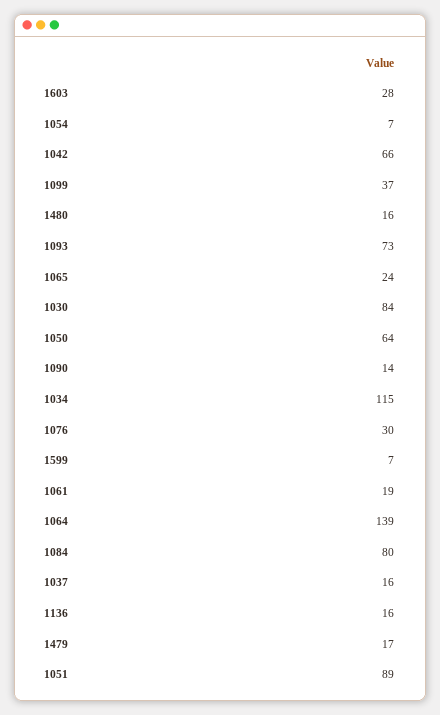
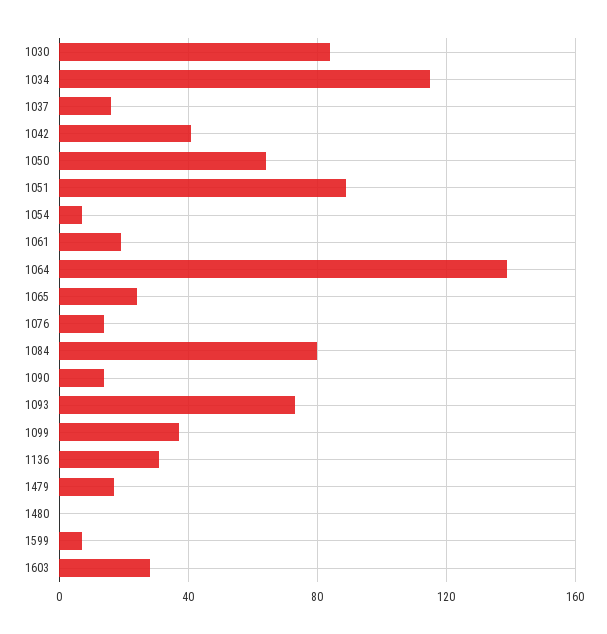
  {
    "1603": 28,
    "1054": 7,
-   "1042": 66,
+   "1042": 40,
    "1099": 37,
-   "1480": 16,
+   "1480": 0,
    "1093": 73,
    "1065": 24,
    "1030": 84,
    "1050": 64,
    "1090": 14,
    "1034": 115,
-   "1076": 30,
+   "1076": 15,
    "1599": 7,
    "1061": 19,
    "1064": 139,
    "1084": 80,
    "1037": 16,
-   "1136": 16,
+   "1136": 30,
    "1479": 17,
    "1051": 89
  }

